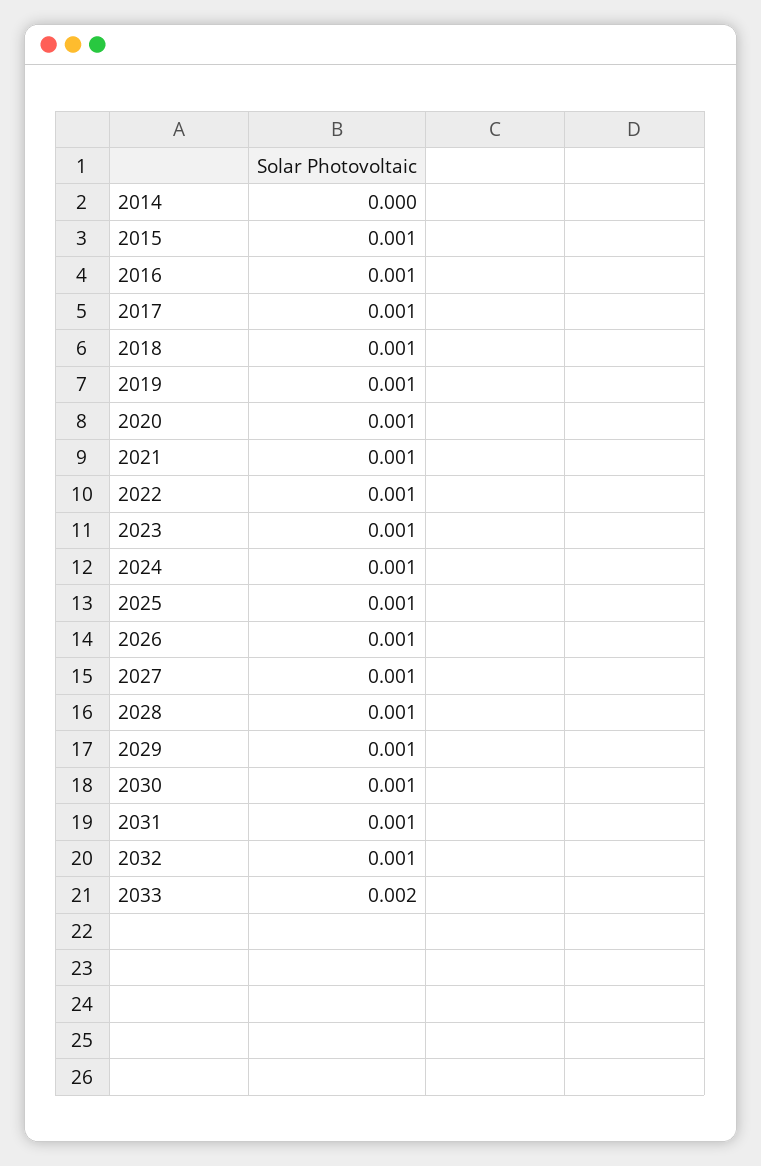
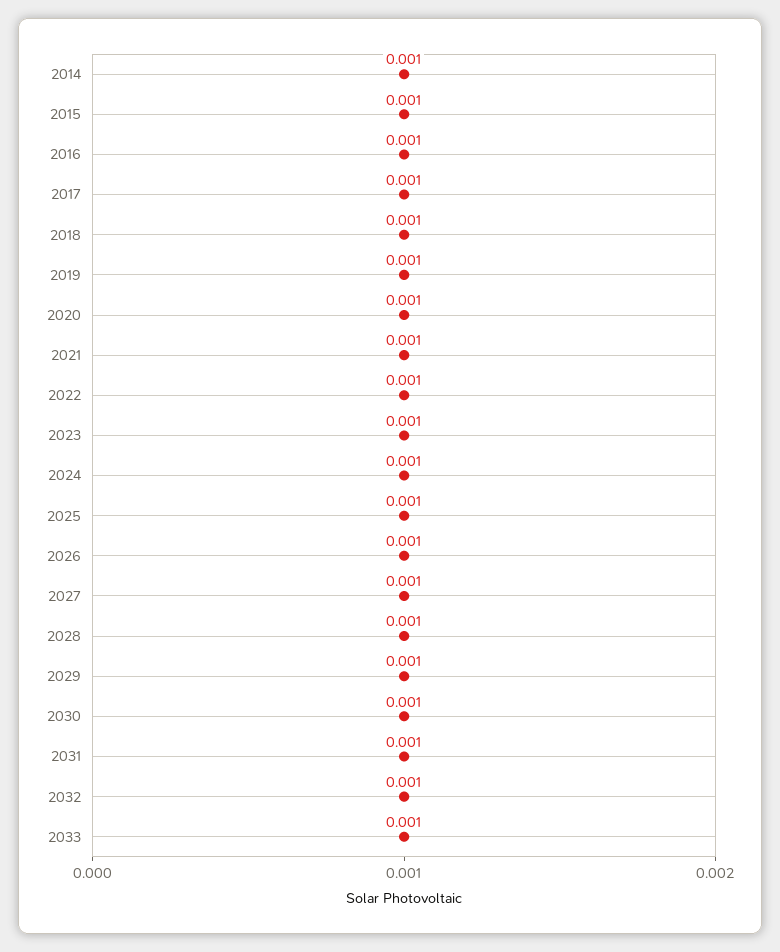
  {
-   "2014": 0,
+   "2014": 0.001,
    "2015": 0.001,
    "2016": 0.001,
    "2017": 0.001,
    "2018": 0.001,
    "2019": 0.001,
    "2020": 0.001,
    "2021": 0.001,
    "2022": 0.001,
    "2023": 0.001,
    "2024": 0.001,
    "2025": 0.001,
    "2026": 0.001,
    "2027": 0.001,
    "2028": 0.001,
    "2029": 0.001,
    "2030": 0.001,
    "2031": 0.001,
    "2032": 0.001,
-   "2033": 0.002
+   "2033": 0.001
  }

